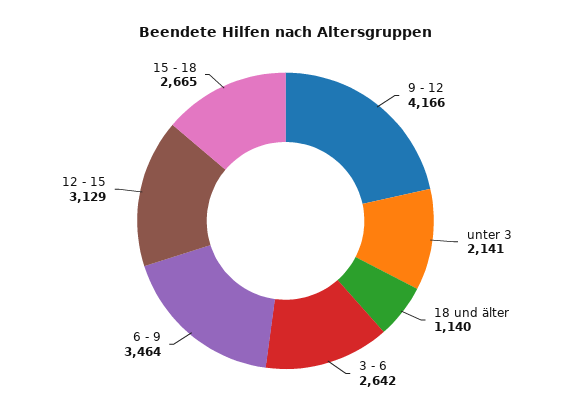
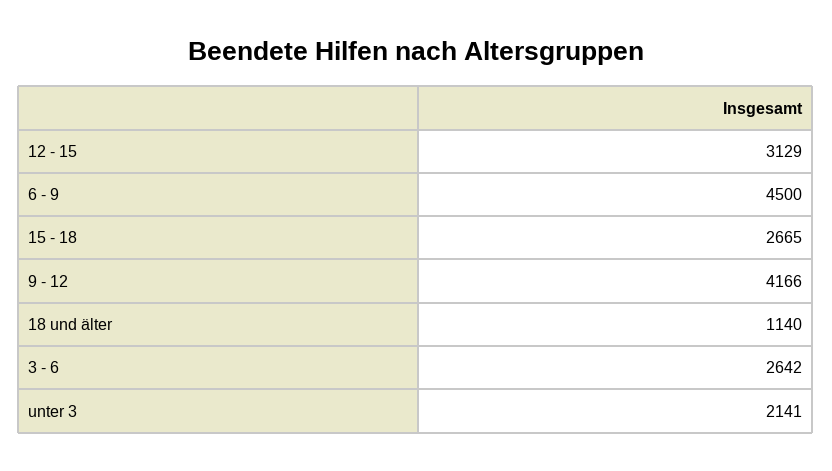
  {
    "9 - 12": 4166,
    "unter 3": 2141,
    "18 und älter": 1140,
    "3 - 6": 2642,
-   "6 - 9": 3464,
+   "6 - 9": 4500,
    "12 - 15": 3129,
    "15 - 18": 2665
  }

